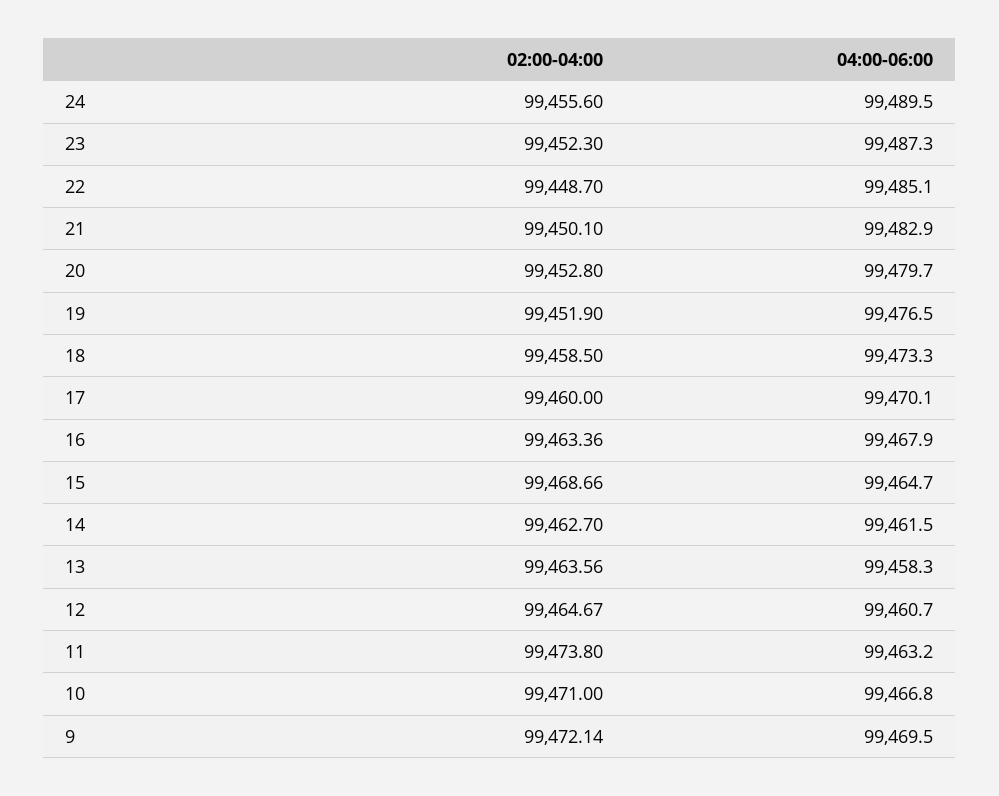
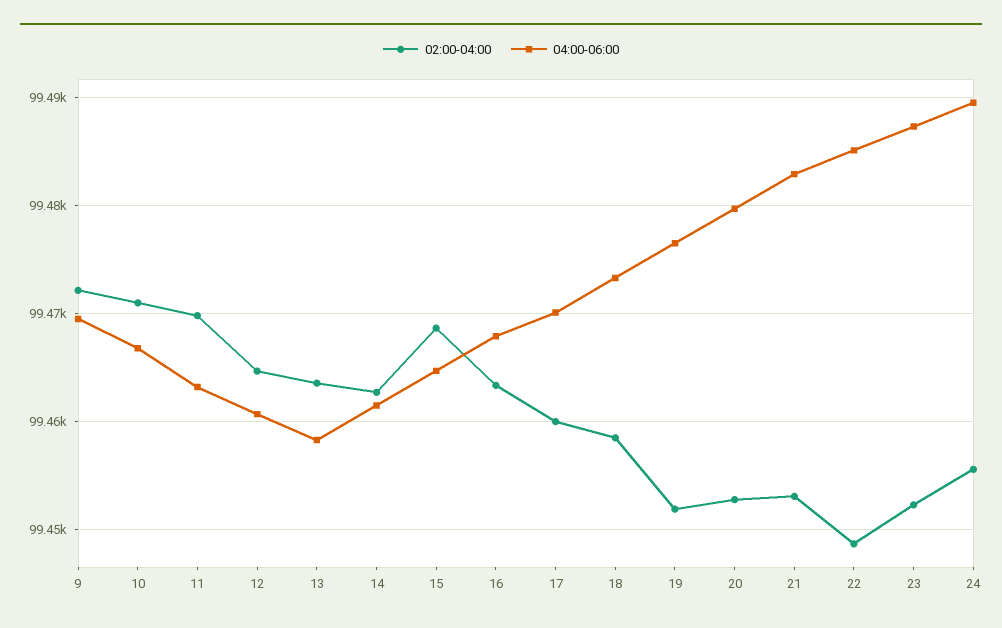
  {
    "02:00-04:00": {
      "24": 99455.6,
      "23": 99452.3,
      "22": 99448.7,
-     "21": 99450.1,
+     "21": 99453,
      "20": 99452.8,
      "19": 99451.9,
      "18": 99458.5,
      "17": 99460,
      "16": 99463.36,
      "15": 99468.66,
      "14": 99462.7,
      "13": 99463.56,
      "12": 99464.67,
-     "11": 99473.8,
+     "11": 99470,
      "10": 99471,
      "9": 99472.14
    },
    "04:00-06:00": {
      "24": 99489.5,
      "23": 99487.3,
      "22": 99485.1,
      "21": 99482.9,
      "20": 99479.7,
      "19": 99476.5,
      "18": 99473.3,
      "17": 99470.1,
      "16": 99467.9,
      "15": 99464.7,
      "14": 99461.5,
      "13": 99458.3,
      "12": 99460.7,
      "11": 99463.2,
      "10": 99466.8,
      "9": 99469.5
    }
  }

